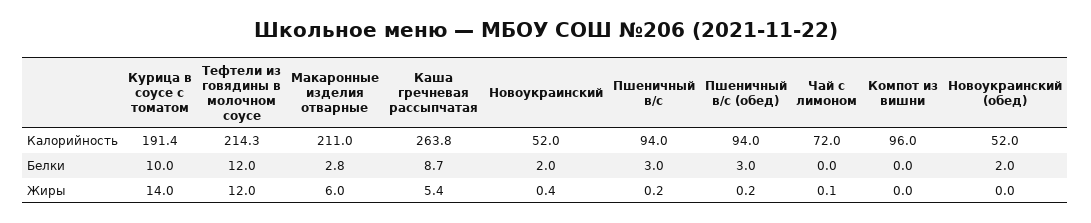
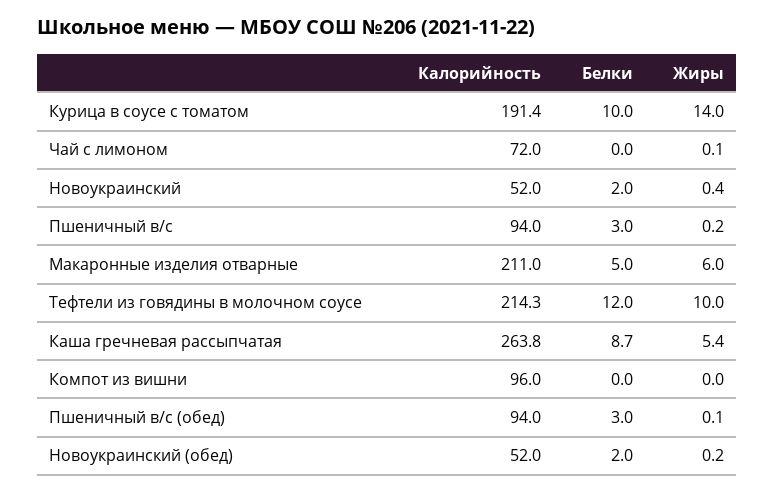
  {
    "Курица в соусе с томатом": {
      "Калорийность": 191.4,
      "Белки": 10,
      "Жиры": 14
    },
    "Тефтели из говядины в молочном соусе": {
      "Калорийность": 214.3,
      "Белки": 12,
-     "Жиры": 12
+     "Жиры": 10
    },
    "Макаронные изделия отварные": {
      "Калорийность": 211,
-     "Белки": 2.8,
+     "Белки": 5,
      "Жиры": 6
    },
    "Каша гречневая рассыпчатая": {
      "Калорийность": 263.8,
      "Белки": 8.7,
      "Жиры": 5.4
    },
    "Новоукраинский": {
      "Калорийность": 52,
      "Белки": 2,
      "Жиры": 0.4
    },
    "Пшеничный в/с": {
      "Калорийность": 94,
      "Белки": 3,
      "Жиры": 0.2
    },
    "Пшеничный в/с (обед)": {
      "Калорийность": 94,
      "Белки": 3,
-     "Жиры": 0.2
+     "Жиры": 0.1
    },
    "Чай с лимоном": {
      "Калорийность": 72,
      "Белки": 0,
      "Жиры": 0.1
    },
    "Компот из вишни": {
      "Калорийность": 96,
      "Белки": 0,
      "Жиры": 0
    },
    "Новоукраинский (обед)": {
      "Калорийность": 52,
      "Белки": 2,
-     "Жиры": 0
+     "Жиры": 0.2
    }
  }

